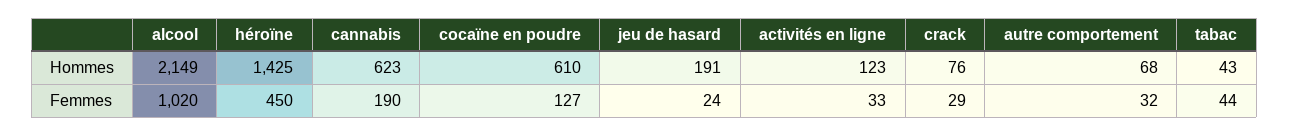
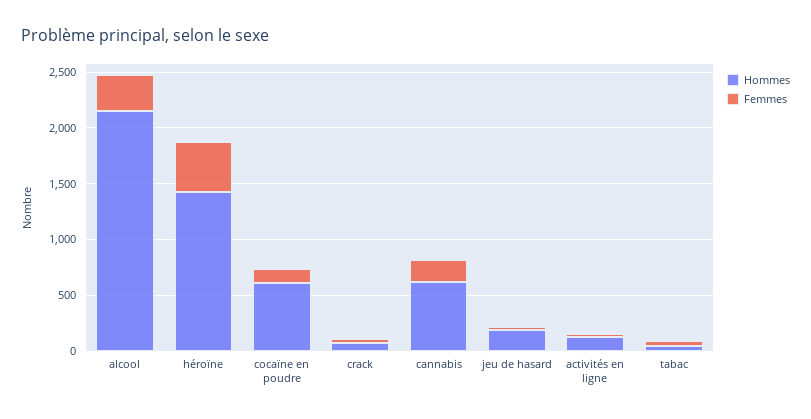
  {
    "Hommes": {
      "alcool": 2149,
      "héroïne": 1425,
      "cannabis": 623,
      "cocaïne en poudre": 610,
      "jeu de hasard": 191,
      "activités en ligne": 123,
      "crack": 76,
-     "autre comportement": 68,
      "tabac": 43
    },
    "Femmes": {
-     "alcool": 1020,
+     "alcool": 300,
      "héroïne": 450,
      "cannabis": 190,
      "cocaïne en poudre": 127,
      "jeu de hasard": 24,
      "activités en ligne": 33,
      "crack": 29,
-     "autre comportement": 32,
      "tabac": 44
    }
  }

